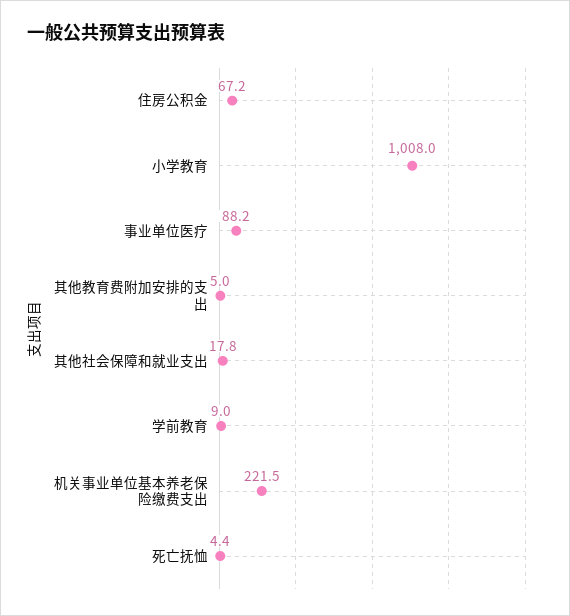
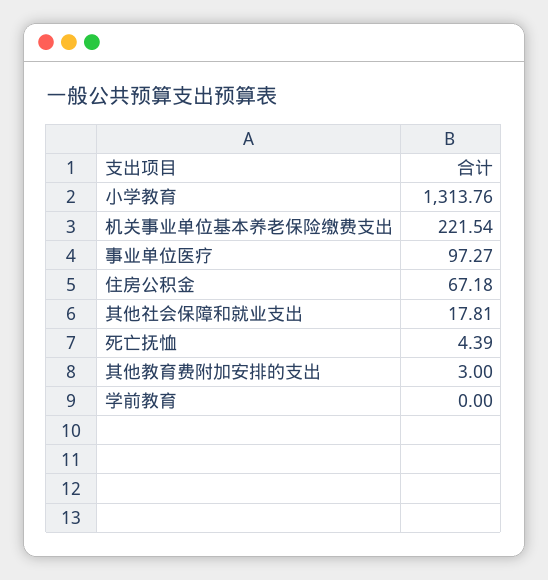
  {
    "住房公积金": 67.18,
-   "小学教育": 1008,
+   "小学教育": 1313.76,
-   "事业单位医疗": 88.2,
+   "事业单位医疗": 97.27,
-   "其他教育费附加安排的支出": 5,
+   "其他教育费附加安排的支出": 3,
    "其他社会保障和就业支出": 17.81,
-   "学前教育": 9,
+   "学前教育": 0,
    "机关事业单位基本养老保险缴费支出": 221.54,
    "死亡抚恤": 4.39
  }

